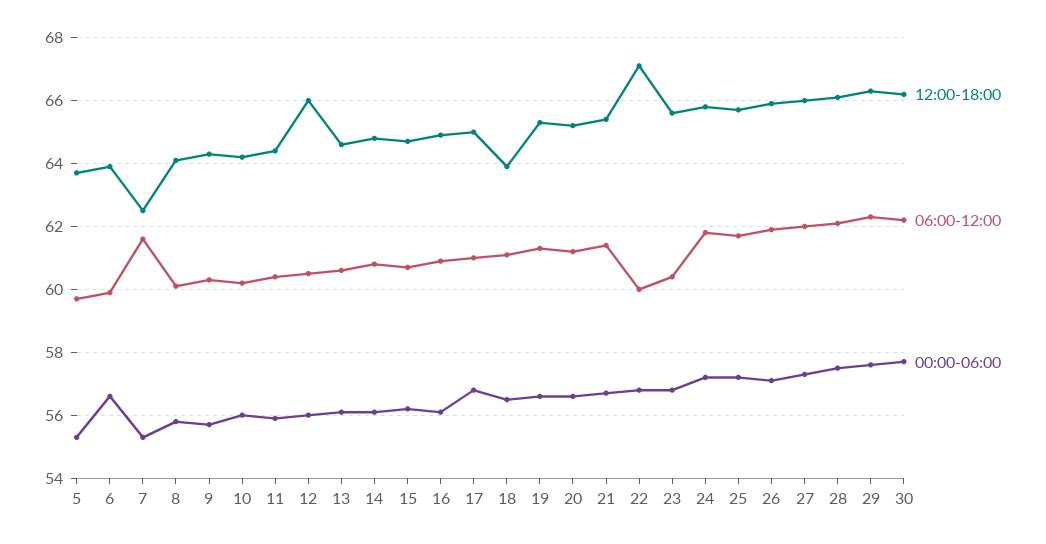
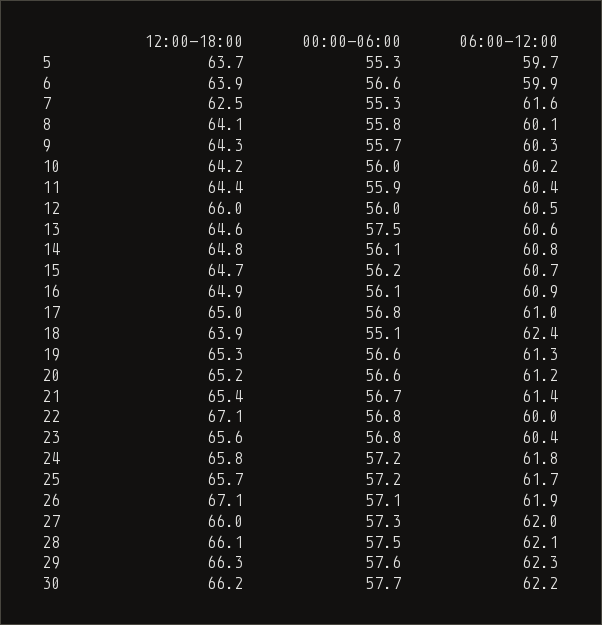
  {
    "12:00-18:00": {
      "5": 63.7,
      "6": 63.9,
      "7": 62.5,
      "8": 64.1,
      "9": 64.3,
      "10": 64.2,
      "11": 64.4,
      "12": 66,
      "13": 64.6,
      "14": 64.8,
      "15": 64.7,
      "16": 64.9,
      "17": 65,
      "18": 63.9,
      "19": 65.3,
      "20": 65.2,
      "21": 65.4,
      "22": 67.1,
      "23": 65.6,
      "24": 65.8,
      "25": 65.7,
-     "26": 66,
+     "26": 67.1,
      "27": 66,
      "28": 66.1,
      "29": 66.3,
      "30": 66.2
    },
    "06:00-12:00": {
      "5": 59.7,
      "6": 59.9,
      "7": 61.6,
      "8": 60.1,
      "9": 60.3,
      "10": 60.2,
      "11": 60.4,
      "12": 60.5,
      "13": 60.6,
      "14": 60.8,
      "15": 60.7,
      "16": 60.9,
      "17": 61,
-     "18": 61,
+     "18": 62.4,
      "19": 61.3,
      "20": 61.2,
      "21": 61.4,
      "22": 60,
      "23": 60.4,
      "24": 61.8,
      "25": 61.7,
      "26": 61.9,
      "27": 62,
      "28": 62.1,
      "29": 62.3,
      "30": 62.2
    },
    "00:00-06:00": {
      "5": 55.3,
      "6": 56.6,
      "7": 55.3,
      "8": 55.8,
      "9": 55.7,
      "10": 56,
      "11": 55.9,
      "12": 56,
-     "13": 56,
+     "13": 57.5,
      "14": 56.1,
      "15": 56.2,
      "16": 56.1,
      "17": 56.8,
-     "18": 56.5,
+     "18": 55.1,
      "19": 56.6,
      "20": 56.6,
      "21": 56.7,
      "22": 56.8,
      "23": 56.8,
      "24": 57.2,
      "25": 57.2,
      "26": 57.1,
      "27": 57.3,
      "28": 57.5,
      "29": 57.6,
      "30": 57.7
    }
  }

